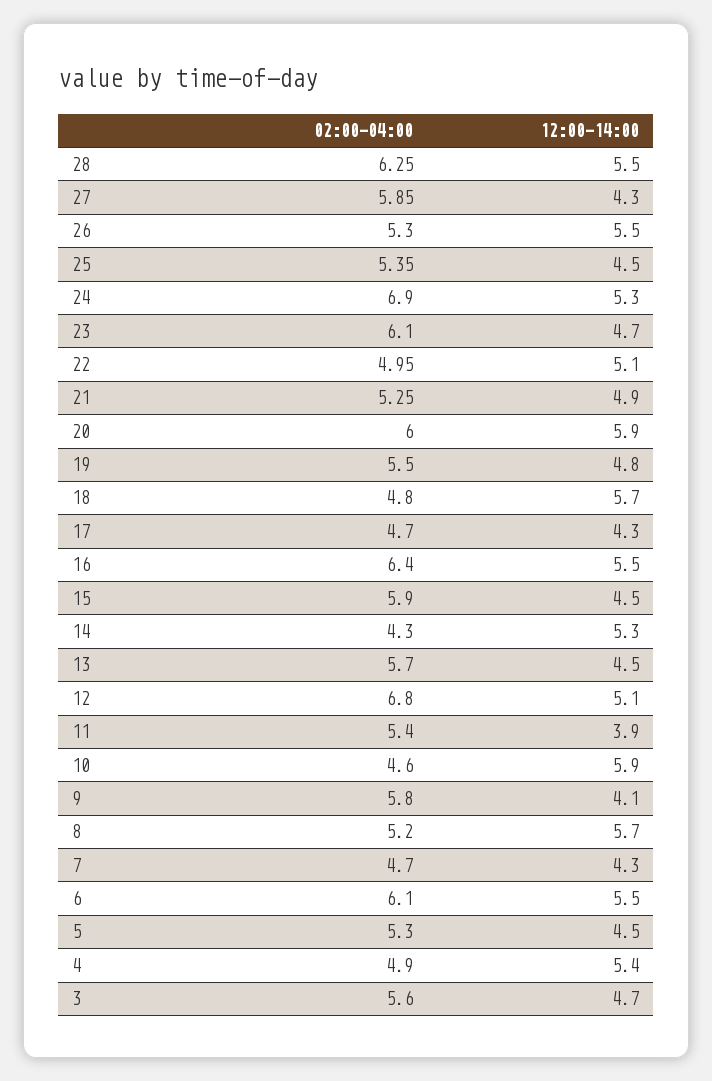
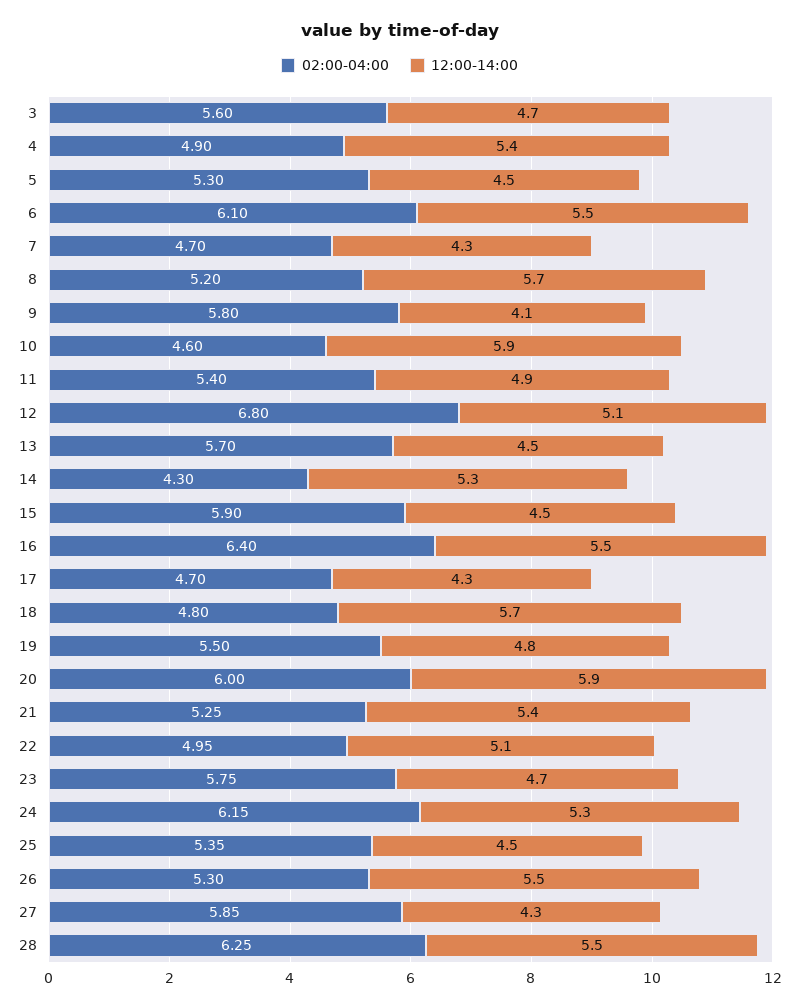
  {
    "02:00-04:00": {
      "28": 6.25,
      "27": 5.85,
      "26": 5.3,
      "25": 5.35,
-     "24": 6.9,
+     "24": 6.15,
-     "23": 6.1,
+     "23": 5.75,
      "22": 4.95,
      "21": 5.25,
      "20": 6,
      "19": 5.5,
      "18": 4.8,
      "17": 4.7,
      "16": 6.4,
      "15": 5.9,
      "14": 4.3,
      "13": 5.7,
      "12": 6.8,
      "11": 5.4,
      "10": 4.6,
      "9": 5.8,
      "8": 5.2,
      "7": 4.7,
      "6": 6.1,
      "5": 5.3,
      "4": 4.9,
      "3": 5.6
    },
    "12:00-14:00": {
      "28": 5.5,
      "27": 4.3,
      "26": 5.5,
      "25": 4.5,
      "24": 5.3,
      "23": 4.7,
      "22": 5.1,
-     "21": 4.9,
+     "21": 5.4,
      "20": 5.9,
      "19": 4.8,
      "18": 5.7,
      "17": 4.3,
      "16": 5.5,
      "15": 4.5,
      "14": 5.3,
      "13": 4.5,
      "12": 5.1,
-     "11": 3.9,
+     "11": 4.9,
      "10": 5.9,
      "9": 4.1,
      "8": 5.7,
      "7": 4.3,
      "6": 5.5,
      "5": 4.5,
      "4": 5.4,
      "3": 4.7
    }
  }

